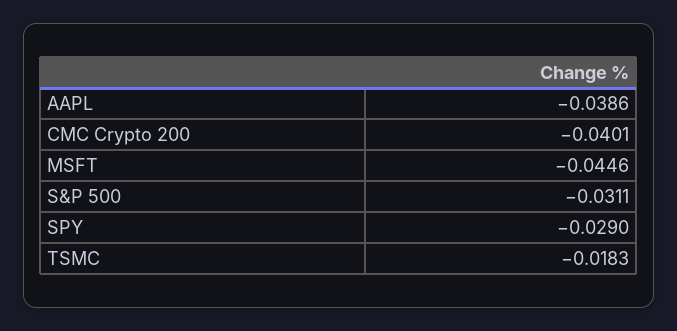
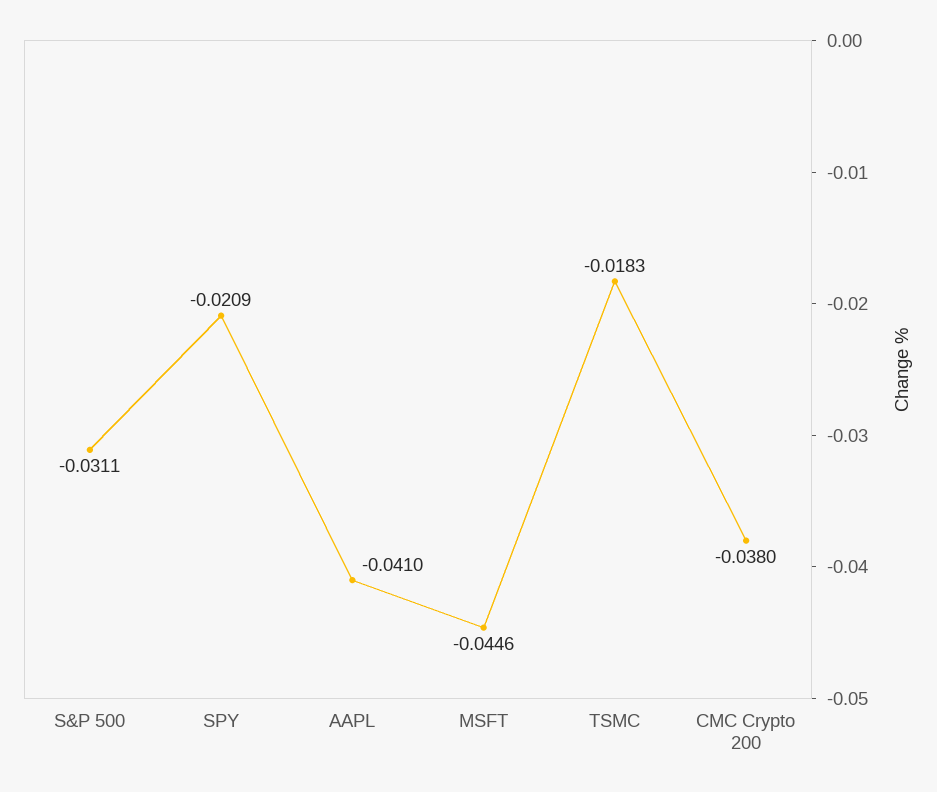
  {
-   "AAPL": -0.0386,
+   "AAPL": -0.041,
-   "CMC Crypto 200": -0.0401,
+   "CMC Crypto 200": -0.038,
    "MSFT": -0.0446,
    "S&P 500": -0.0311,
-   "SPY": -0.029,
+   "SPY": -0.0209,
    "TSMC": -0.0183
  }

